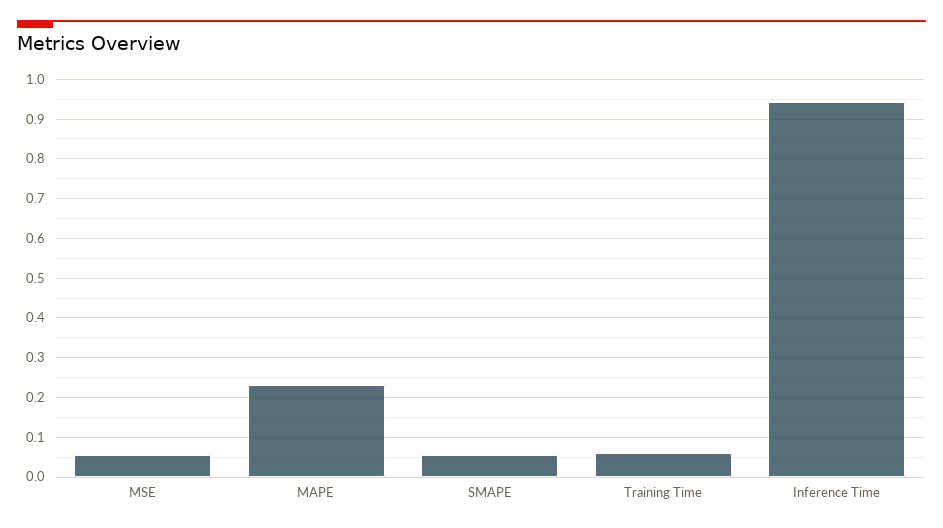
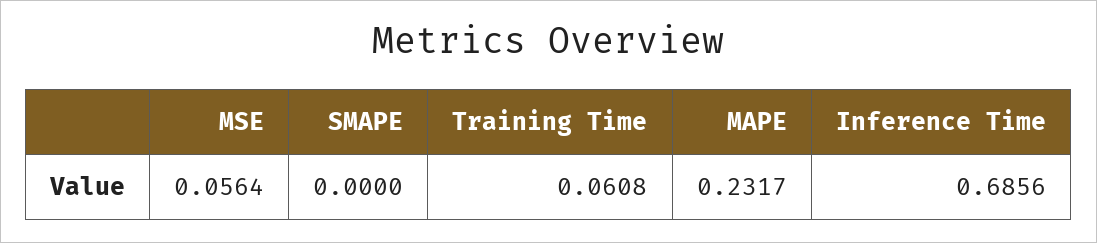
  {
    "MSE": 0.0564,
    "MAPE": 0.2317,
-   "SMAPE": 0.06,
+   "SMAPE": 0,
    "Training Time": 0.0608,
-   "Inference Time": 0.94
+   "Inference Time": 0.6856
  }

